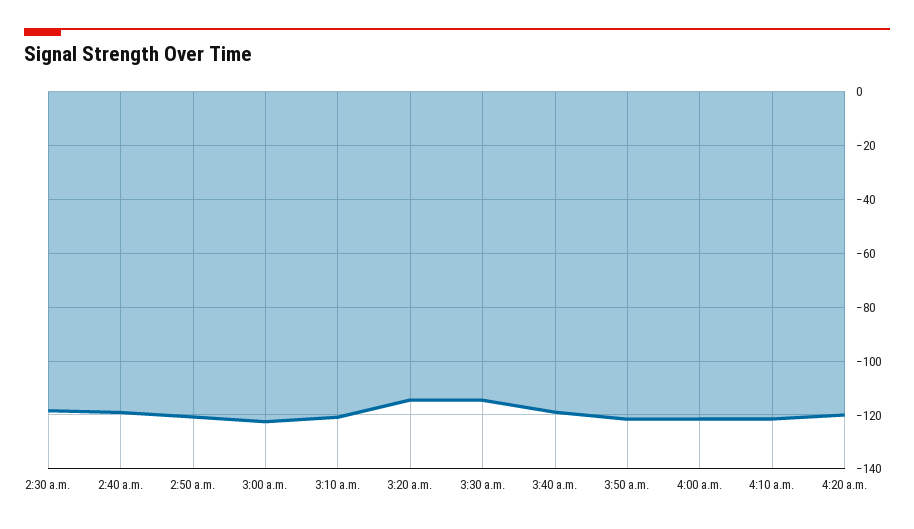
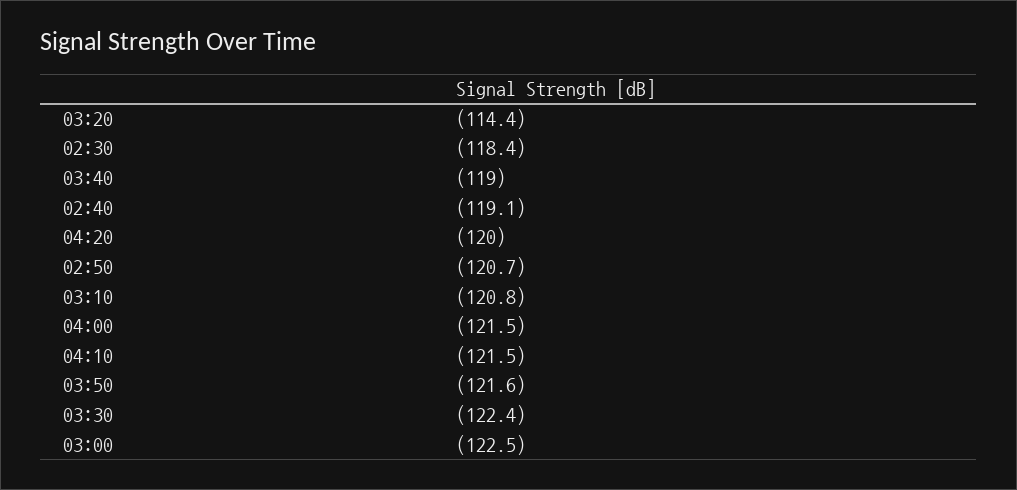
  {
    "2:30 a.m.": -118.4,
    "2:40 a.m.": -119.1,
    "2:50 a.m.": -120.7,
    "3:00 a.m.": -122.5,
    "3:10 a.m.": -120.8,
    "3:20 a.m.": -114.4,
-   "3:30 a.m.": -115,
+   "3:30 a.m.": -122.4,
    "3:40 a.m.": -119,
    "3:50 a.m.": -121.6,
    "4:00 a.m.": -121.5,
    "4:10 a.m.": -121.5,
    "4:20 a.m.": -120
  }

